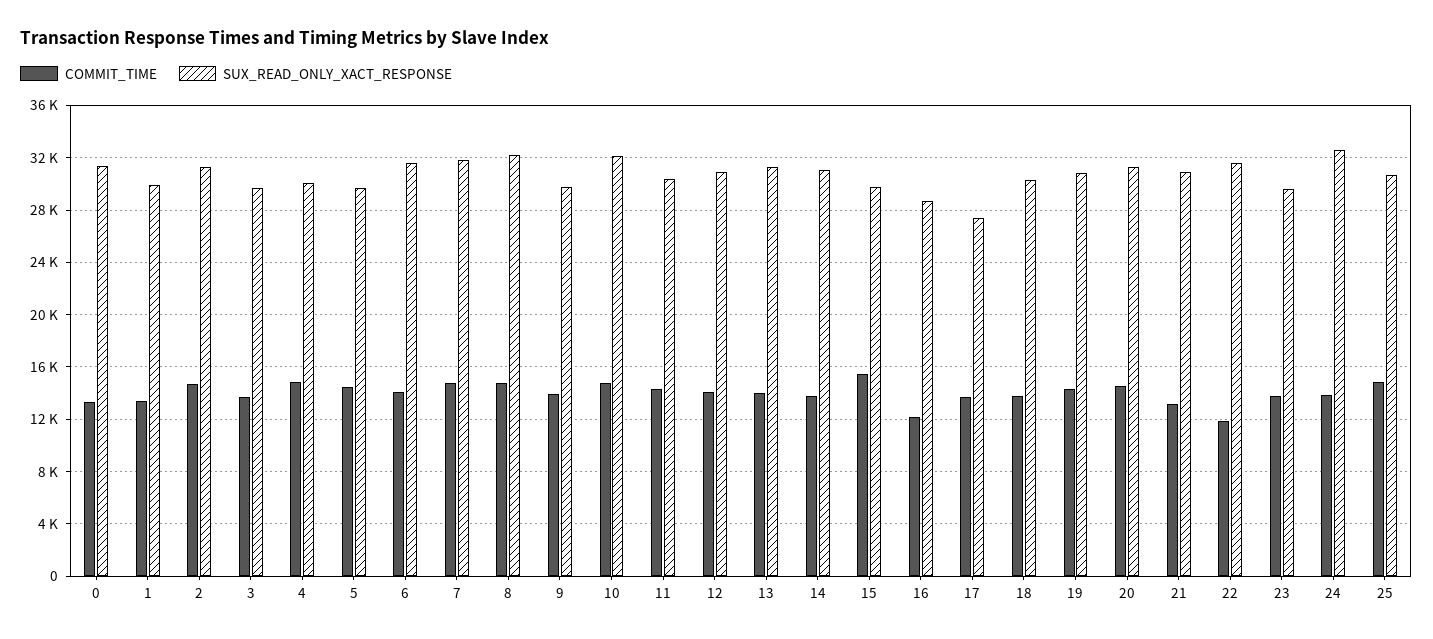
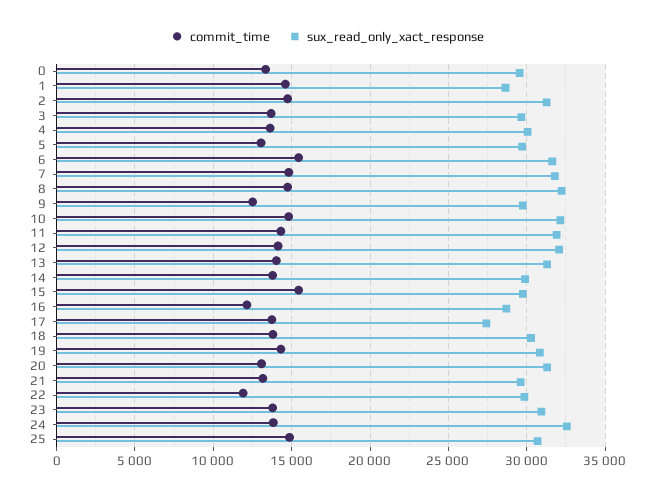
  {
    "COMMIT_TIME": {
      "0": 13500,
-     "1": 13500,
+     "1": 14500,
      "2": 14500,
      "3": 13500,
-     "4": 15000,
+     "4": 13500,
-     "5": 14500,
+     "5": 13000,
-     "6": 14000,
+     "6": 15500,
      "7": 15000,
      "8": 14500,
-     "9": 14000,
+     "9": 12500,
      "10": 15000,
      "11": 14500,
      "12": 14000,
      "13": 14000,
      "14": 14000,
      "15": 15500,
      "16": 12000,
      "17": 13500,
      "18": 14000,
      "19": 14500,
-     "20": 14500,
+     "20": 13000,
      "21": 13000,
      "22": 12000,
      "23": 14000,
      "24": 14000,
      "25": 15000
    },
    "SUX_READ_ONLY_XACT_RESPONSE": {
-     "0": 31500,
+     "0": 29500,
-     "1": 30000,
+     "1": 28500,
      "2": 31500,
      "3": 29500,
      "4": 30000,
      "5": 29500,
      "6": 31500,
      "7": 32000,
      "8": 32000,
      "9": 29500,
      "10": 32000,
-     "11": 30500,
+     "11": 32000,
-     "12": 31000,
+     "12": 32000,
      "13": 31500,
-     "14": 31000,
+     "14": 30000,
      "15": 30000,
      "16": 28500,
      "17": 27500,
      "18": 30500,
      "19": 31000,
      "20": 31500,
-     "21": 31000,
+     "21": 29500,
-     "22": 31500,
+     "22": 30000,
-     "23": 29500,
+     "23": 31000,
      "24": 32500,
      "25": 30500
    }
  }

